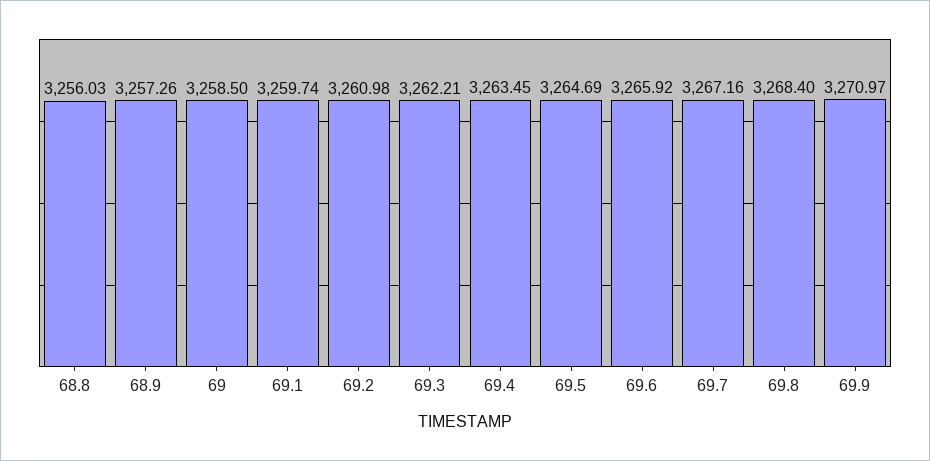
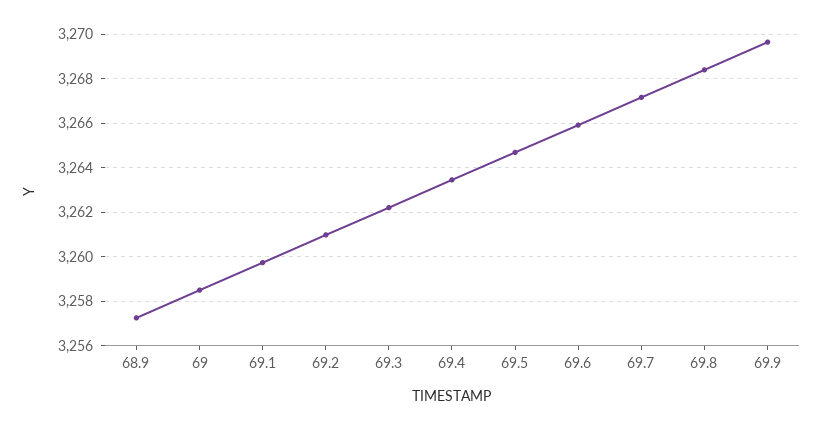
  {
-   "68.8": 3256.03,
    "68.9": 3257.26,
    "69": 3258.5,
    "69.1": 3259.74,
    "69.2": 3260.98,
    "69.3": 3262.21,
    "69.4": 3263.45,
    "69.5": 3264.69,
    "69.6": 3265.92,
    "69.7": 3267.16,
    "69.8": 3268.4,
-   "69.9": 3270.97
+   "69.9": 3269.5
  }

